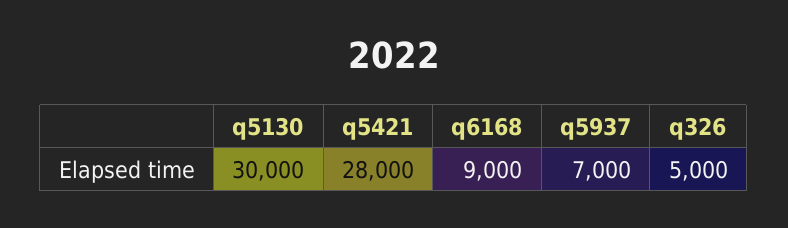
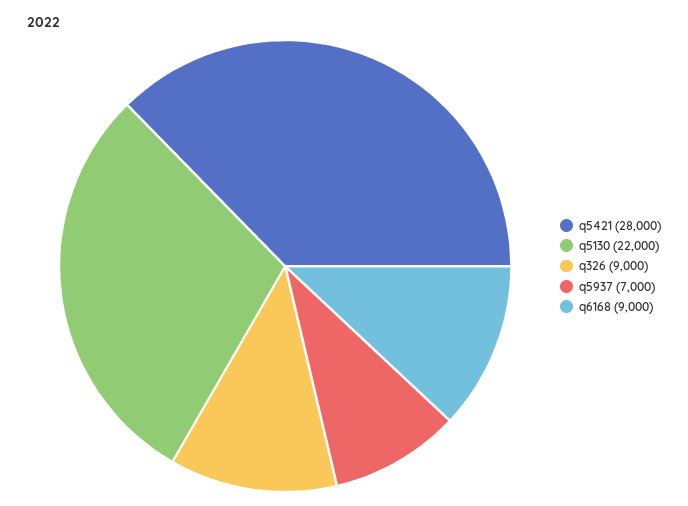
  {
-   "q5130": 30000,
+   "q5130": 22000,
    "q5421": 28000,
    "q6168": 9000,
    "q5937": 7000,
-   "q326": 5000
+   "q326": 9000
  }

